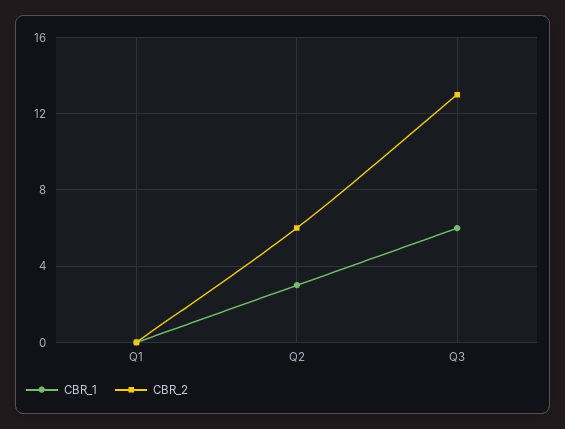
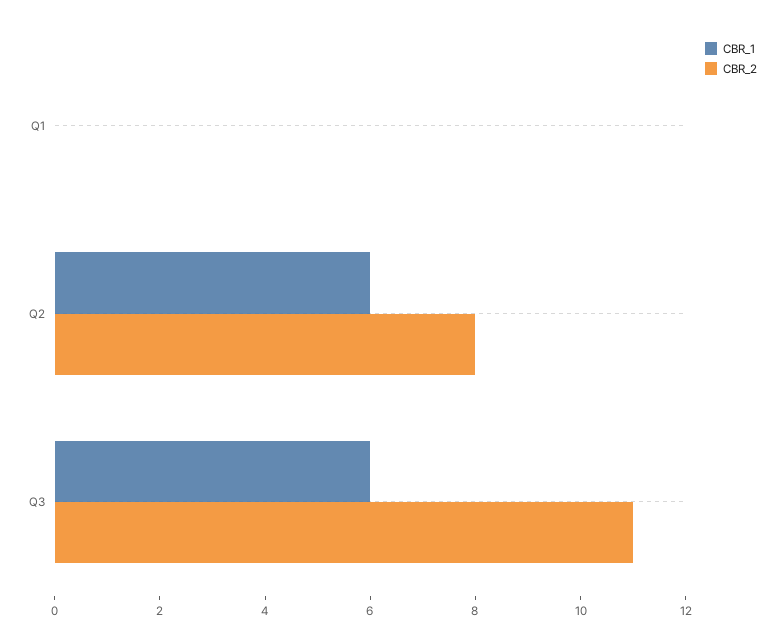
  {
    "CBR_1": {
      "Q1": 0,
-     "Q2": 3,
+     "Q2": 6,
      "Q3": 6
    },
    "CBR_2": {
      "Q1": 0,
-     "Q2": 6,
+     "Q2": 8,
-     "Q3": 13
+     "Q3": 11
    }
  }

